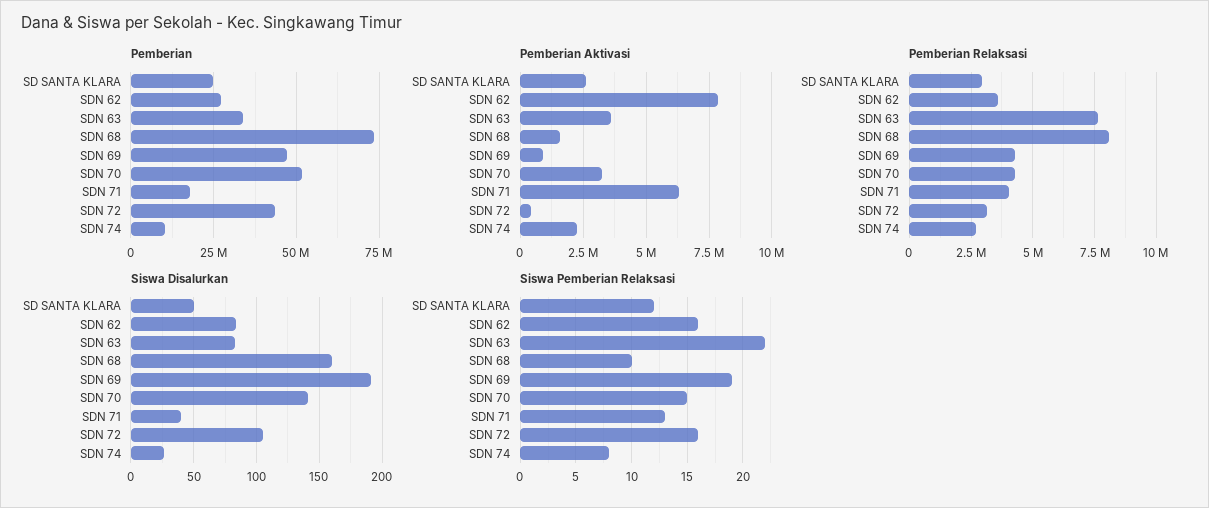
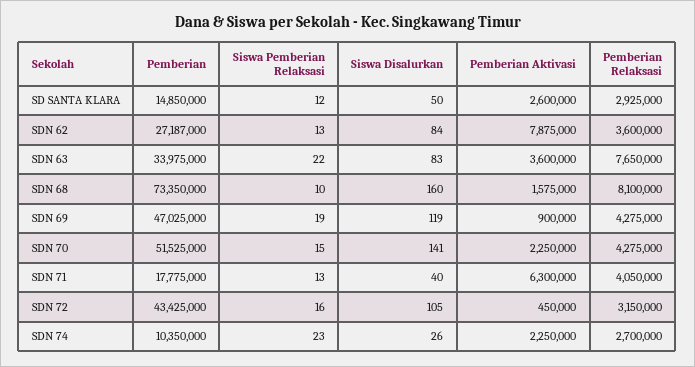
  {
    "Pemberian": {
-     "SD SANTA KLARA": 25000000,
+     "SD SANTA KLARA": 14850000,
      "SDN 62": 27187000,
      "SDN 63": 33975000,
      "SDN 68": 73350000,
      "SDN 69": 47025000,
      "SDN 70": 51525000,
      "SDN 71": 17775000,
      "SDN 72": 43425000,
      "SDN 74": 10350000
    },
    "Pemberian Aktivasi": {
      "SD SANTA KLARA": 2600000,
      "SDN 62": 7875000,
      "SDN 63": 3600000,
      "SDN 68": 1575000,
      "SDN 69": 900000,
-     "SDN 70": 3250000,
+     "SDN 70": 2250000,
      "SDN 71": 6300000,
      "SDN 72": 450000,
      "SDN 74": 2250000
    },
    "Pemberian Relaksasi": {
      "SD SANTA KLARA": 2925000,
      "SDN 62": 3600000,
      "SDN 63": 7650000,
      "SDN 68": 8100000,
      "SDN 69": 4275000,
      "SDN 70": 4275000,
      "SDN 71": 4050000,
      "SDN 72": 3150000,
      "SDN 74": 2700000
    },
    "Siswa Disalurkan": {
      "SD SANTA KLARA": 50,
      "SDN 62": 84,
      "SDN 63": 83,
      "SDN 68": 160,
-     "SDN 69": 190,
+     "SDN 69": 119,
      "SDN 70": 141,
      "SDN 71": 40,
      "SDN 72": 105,
      "SDN 74": 26
    },
    "Siswa Pemberian Relaksasi": {
      "SD SANTA KLARA": 12,
-     "SDN 62": 16,
+     "SDN 62": 13,
      "SDN 63": 22,
      "SDN 68": 10,
      "SDN 69": 19,
      "SDN 70": 15,
      "SDN 71": 13,
      "SDN 72": 16,
-     "SDN 74": 8
+     "SDN 74": 23
    }
  }

